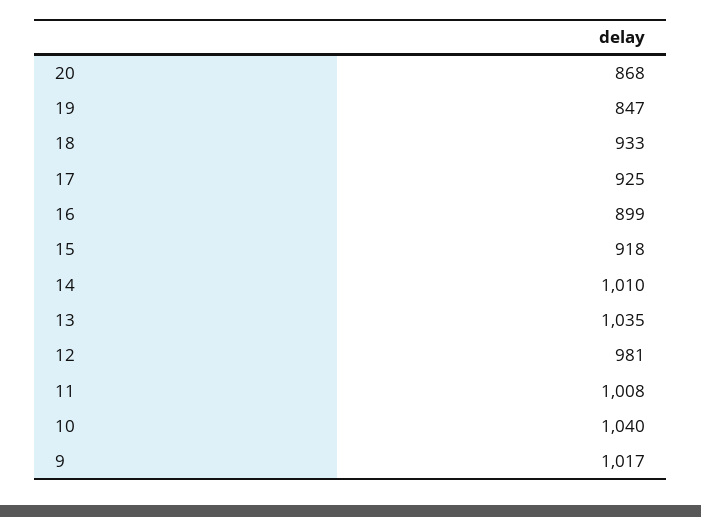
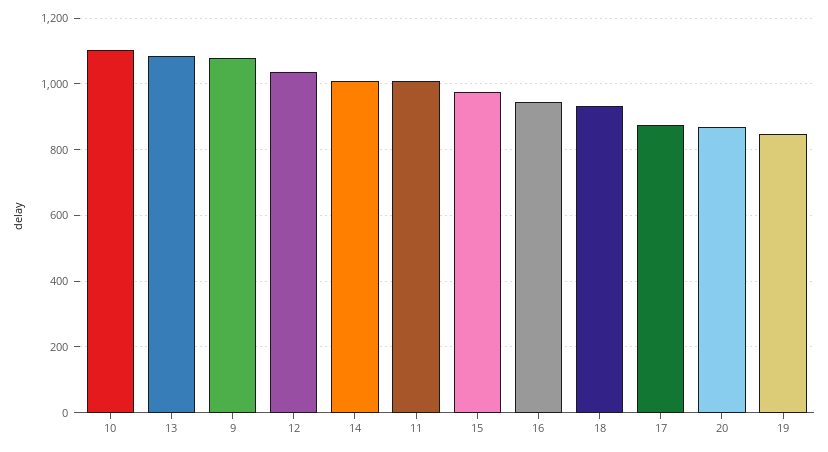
  {
    "20": 868,
    "19": 847,
    "18": 933,
-   "17": 925,
+   "17": 880,
-   "16": 899,
+   "16": 940,
-   "15": 918,
+   "15": 980,
    "14": 1010,
-   "13": 1035,
+   "13": 1080,
-   "12": 981,
+   "12": 1040,
    "11": 1008,
-   "10": 1040,
+   "10": 1100,
-   "9": 1017
+   "9": 1080
  }

